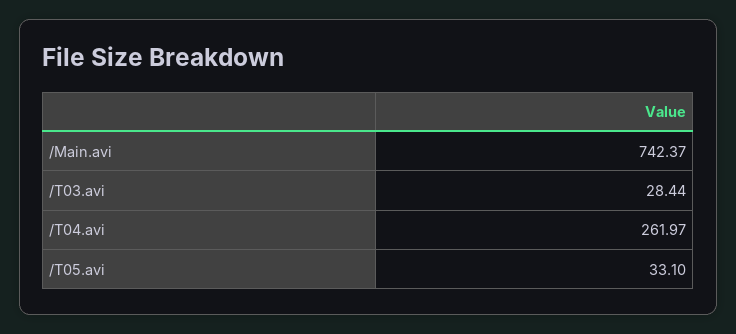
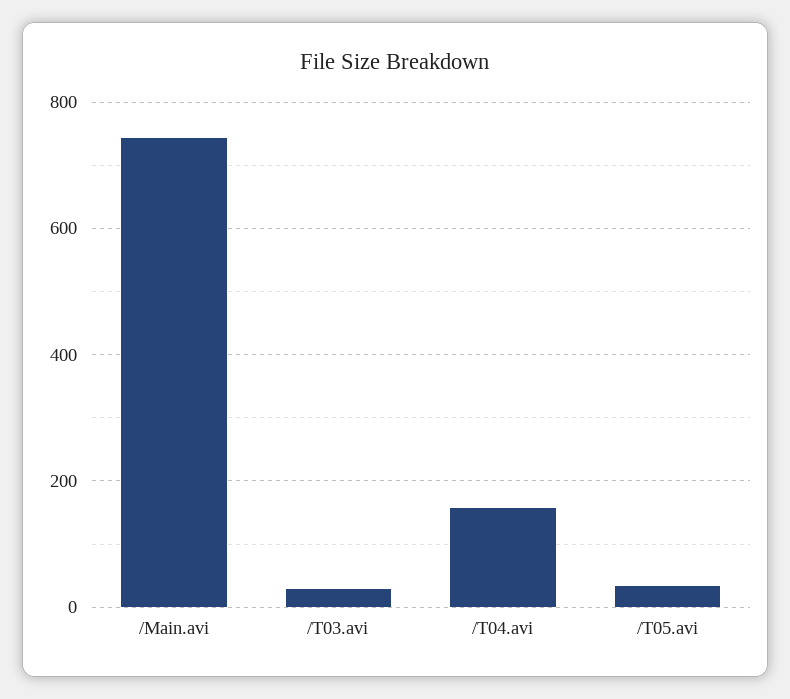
  {
    "/Main.avi": 742.37,
    "/T03.avi": 28.44,
-   "/T04.avi": 261.97,
+   "/T04.avi": 160,
    "/T05.avi": 33.1
  }

